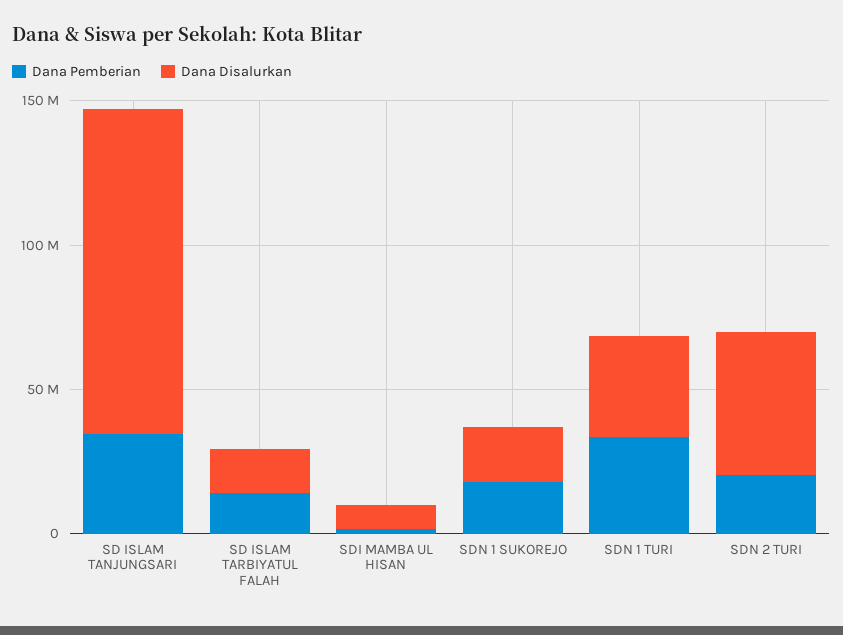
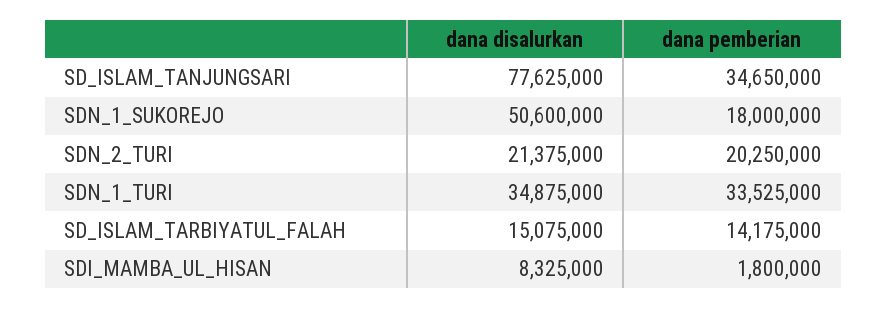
  {
    "Dana Pemberian": {
      "SD ISLAM TANJUNGSARI": 34650000,
      "SD ISLAM TARBIYATUL FALAH": 14175000,
      "SDI MAMBA UL HISAN": 1800000,
      "SDN 1 SUKOREJO": 18000000,
      "SDN 1 TURI": 33525000,
      "SDN 2 TURI": 20250000
    },
    "Dana Disalurkan": {
-     "SD ISLAM TANJUNGSARI": 110000000,
+     "SD ISLAM TANJUNGSARI": 77625000,
      "SD ISLAM TARBIYATUL FALAH": 15075000,
      "SDI MAMBA UL HISAN": 8325000,
-     "SDN 1 SUKOREJO": 20000000,
+     "SDN 1 SUKOREJO": 50600000,
      "SDN 1 TURI": 34875000,
-     "SDN 2 TURI": 50000000
+     "SDN 2 TURI": 21375000
    }
  }

